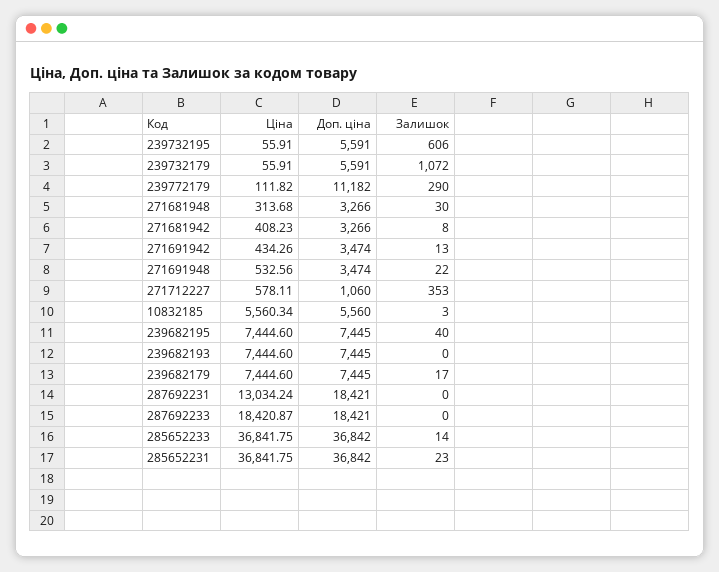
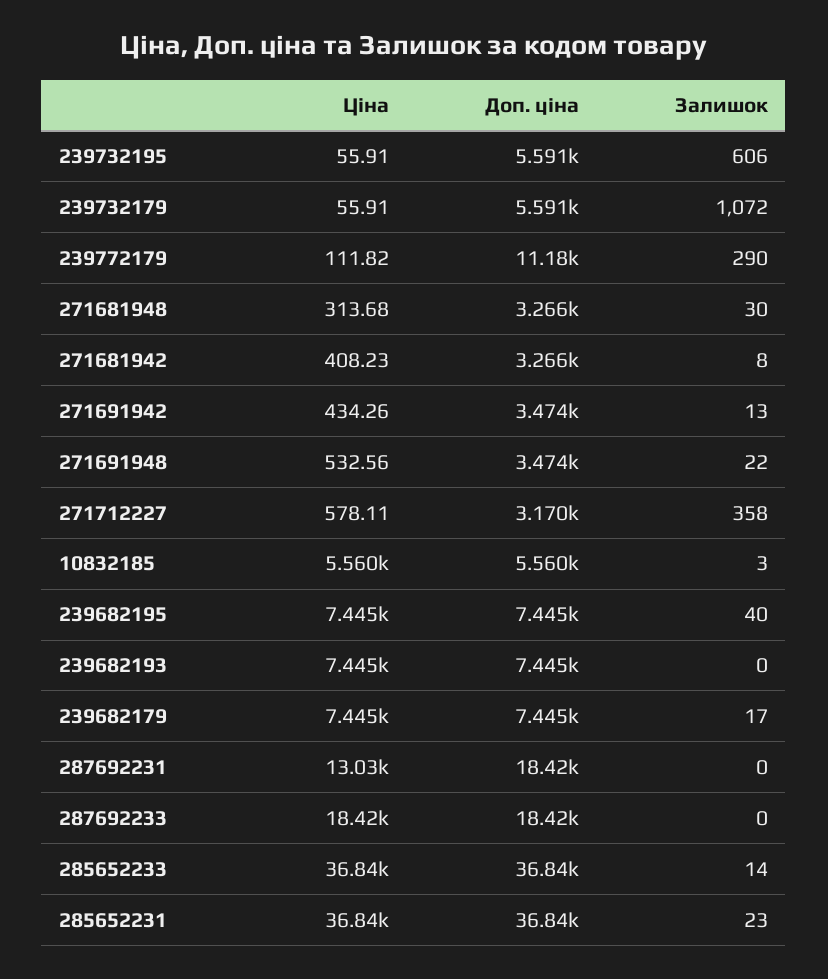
  {
    "Ціна": {
      "239732195": 55.91,
      "239732179": 55.91,
      "239772179": 111.82,
      "271681948": 313.68,
      "271681942": 408.23,
      "271691942": 434.26,
      "271691948": 532.56,
      "271712227": 578.11,
      "10832185": 5560.34,
      "239682195": 7444.6,
      "239682193": 7444.6,
      "239682179": 7444.6,
      "287692231": 13034.24,
      "287692233": 18420.87,
      "285652233": 36841.75,
      "285652231": 36841.75
    },
    "Доп. ціна": {
      "239732195": 5591,
      "239732179": 5591,
      "239772179": 11182,
      "271681948": 3266,
      "271681942": 3266,
      "271691942": 3474,
      "271691948": 3474,
-     "271712227": 1060,
+     "271712227": 3170,
      "10832185": 5560,
      "239682195": 7445,
      "239682193": 7445,
      "239682179": 7445,
      "287692231": 18421,
      "287692233": 18421,
      "285652233": 36842,
      "285652231": 36842
    },
    "Залишок": {
      "239732195": 606,
      "239732179": 1072,
      "239772179": 290,
      "271681948": 30,
      "271681942": 8,
      "271691942": 13,
      "271691948": 22,
-     "271712227": 353,
+     "271712227": 358,
      "10832185": 3,
      "239682195": 40,
      "239682193": 0,
      "239682179": 17,
      "287692231": 0,
      "287692233": 0,
      "285652233": 14,
      "285652231": 23
    }
  }

